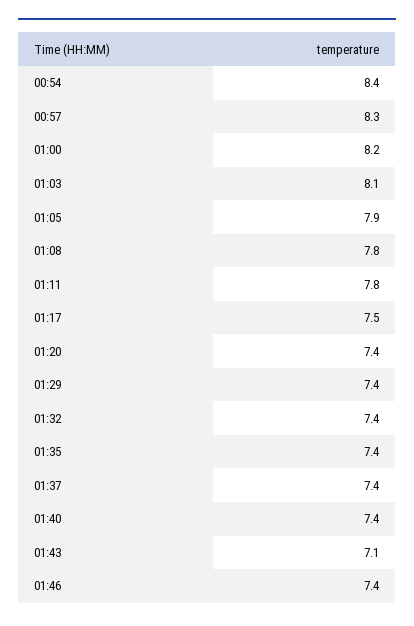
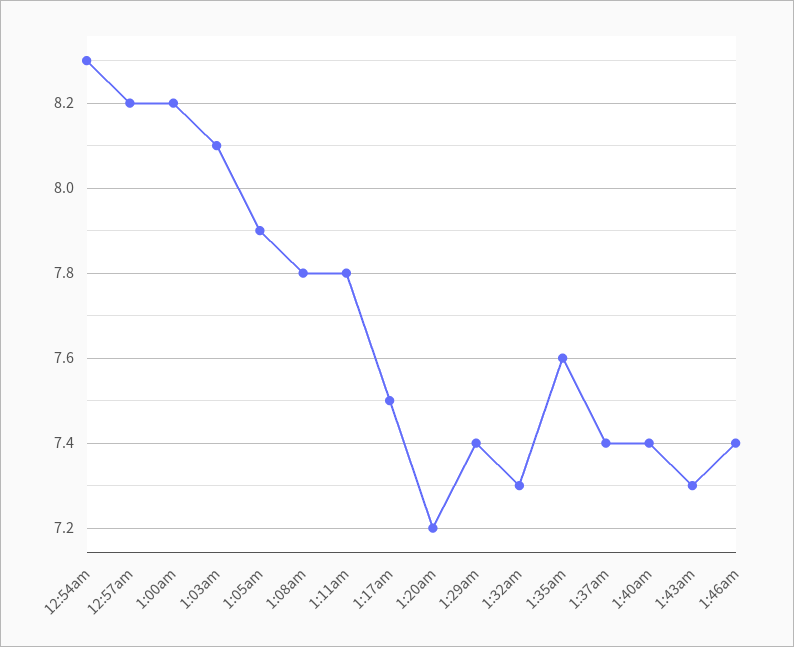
  {
-   "00:54": 8.4,
+   "00:54": 8.3,
-   "00:57": 8.3,
+   "00:57": 8.2,
    "01:00": 8.2,
    "01:03": 8.1,
    "01:05": 7.9,
    "01:08": 7.8,
    "01:11": 7.8,
    "01:17": 7.5,
-   "01:20": 7.4,
+   "01:20": 7.2,
    "01:29": 7.4,
-   "01:32": 7.4,
+   "01:32": 7.3,
-   "01:35": 7.4,
+   "01:35": 7.6,
    "01:37": 7.4,
    "01:40": 7.4,
-   "01:43": 7.1,
+   "01:43": 7.3,
    "01:46": 7.4
  }

